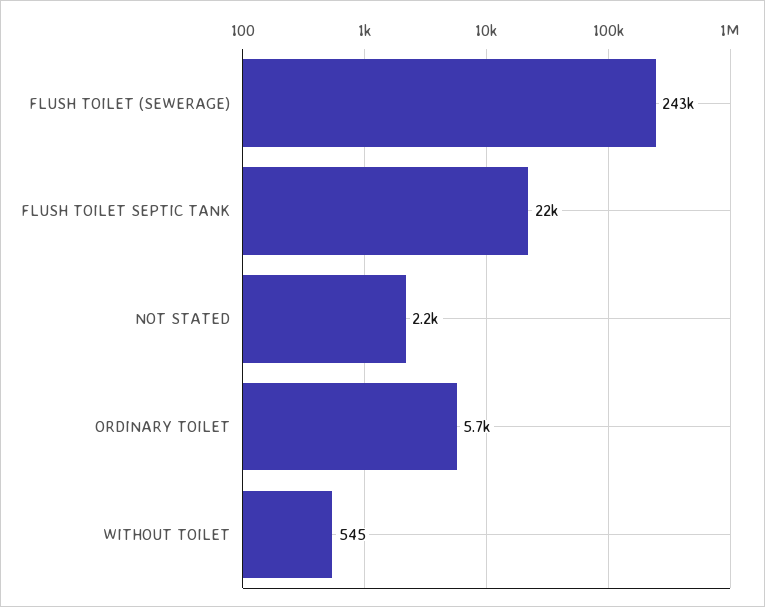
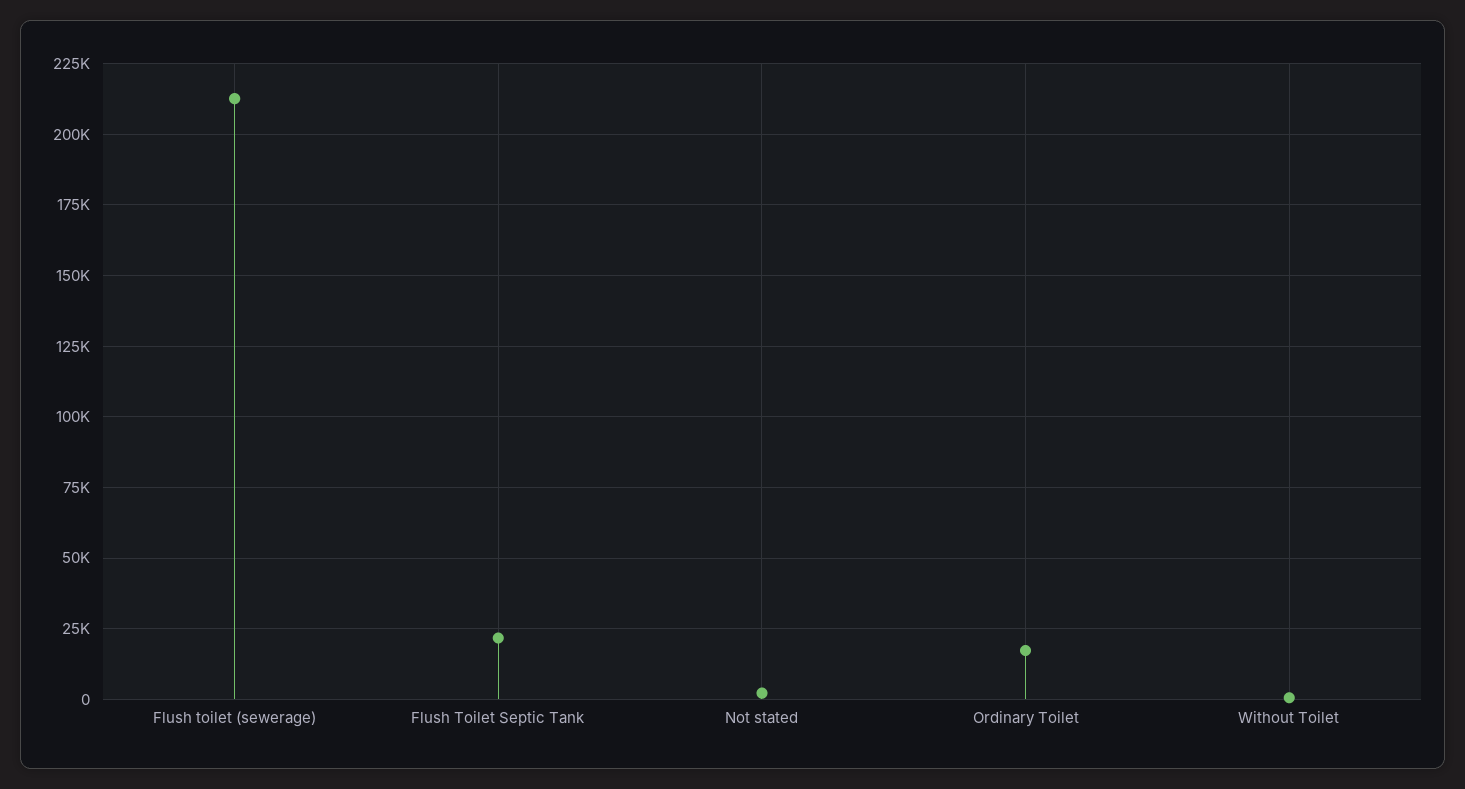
  {
-   "FLUSH TOILET (SEWERAGE)": 243000,
+   "FLUSH TOILET (SEWERAGE)": 212500,
    "FLUSH TOILET SEPTIC TANK": 22000,
    "NOT STATED": 2200,
-   "ORDINARY TOILET": 5700,
+   "ORDINARY TOILET": 17500,
    "WITHOUT TOILET": 545
  }

